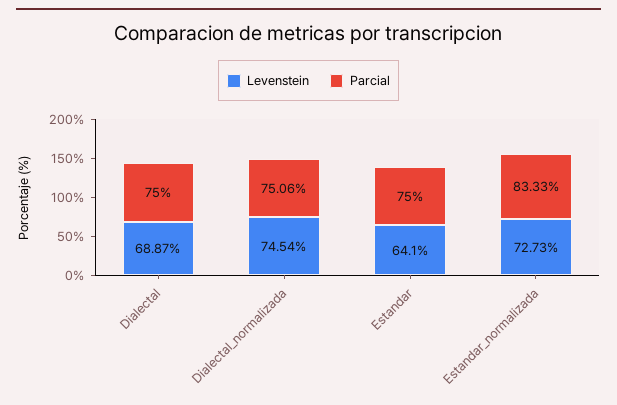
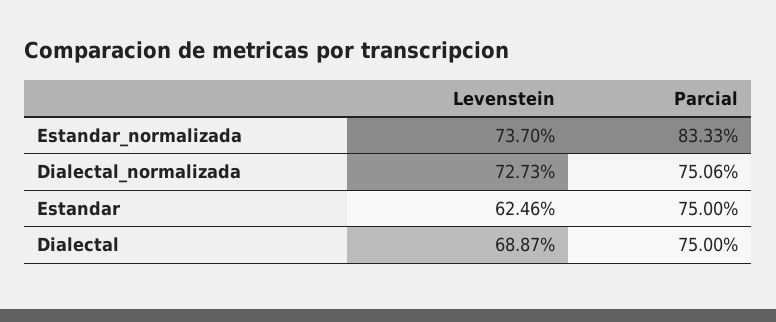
  {
    "Levenstein": {
      "Dialectal": 68.87,
-     "Dialectal_normalizada": 74.54,
+     "Dialectal_normalizada": 72.73,
-     "Estandar": 64.1,
+     "Estandar": 62.46,
-     "Estandar_normalizada": 72.73
+     "Estandar_normalizada": 73.7
    },
    "Parcial": {
      "Dialectal": 75,
      "Dialectal_normalizada": 75.06,
      "Estandar": 75,
      "Estandar_normalizada": 83.33
    }
  }

